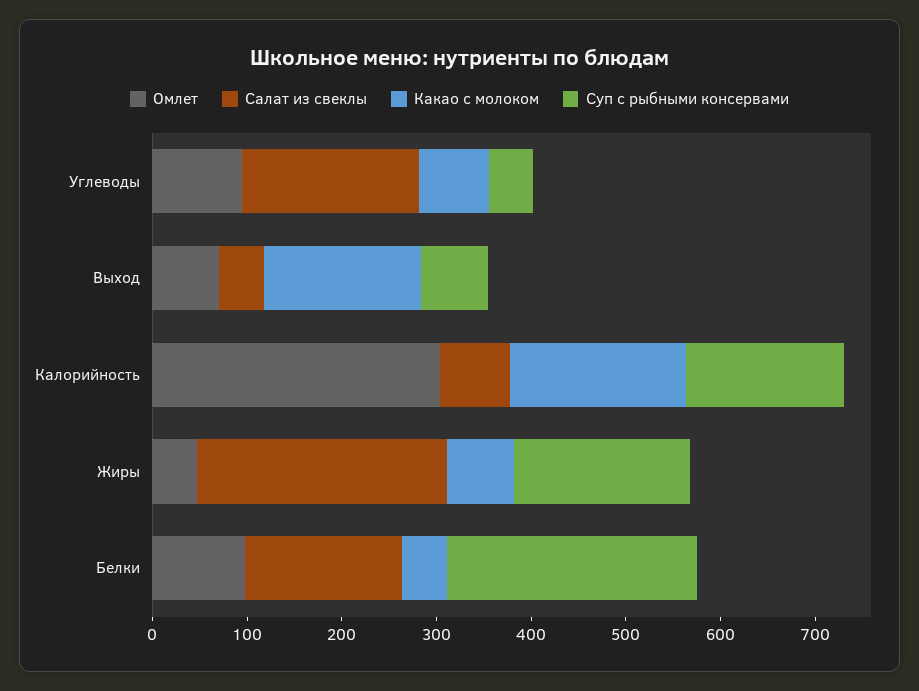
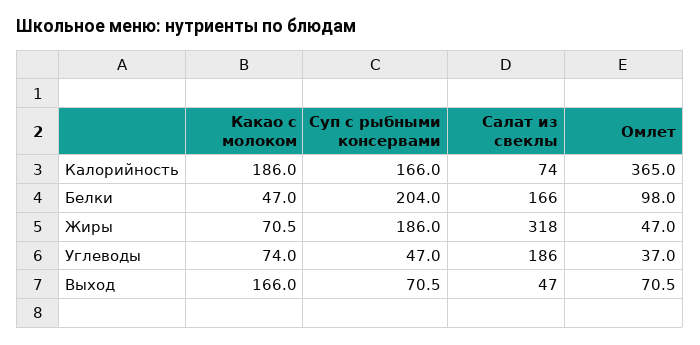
  {
    "Омлет": {
-     "Углеводы": 100,
+     "Углеводы": 37,
      "Выход": 70.5,
-     "Калорийность": 300,
+     "Калорийность": 365,
      "Жиры": 47,
      "Белки": 98
    },
    "Салат из свеклы": {
      "Углеводы": 186,
      "Выход": 47,
      "Калорийность": 74,
-     "Жиры": 260,
+     "Жиры": 318,
      "Белки": 166
    },
    "Какао с молоком": {
      "Углеводы": 74,
      "Выход": 166,
      "Калорийность": 186,
      "Жиры": 70.5,
      "Белки": 47
    },
    "Суп с рыбными консервами": {
      "Углеводы": 47,
      "Выход": 70.5,
      "Калорийность": 166,
      "Жиры": 186,
-     "Белки": 260
+     "Белки": 204
    }
  }

